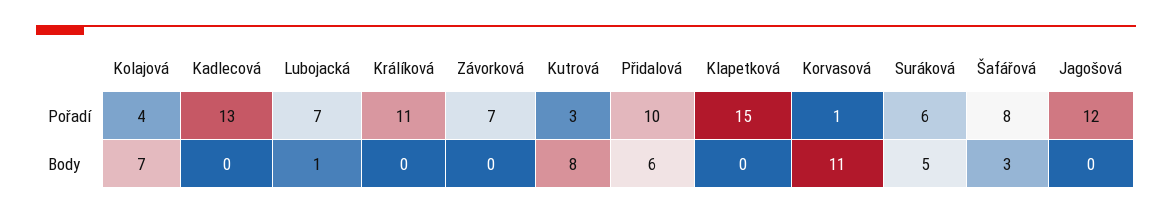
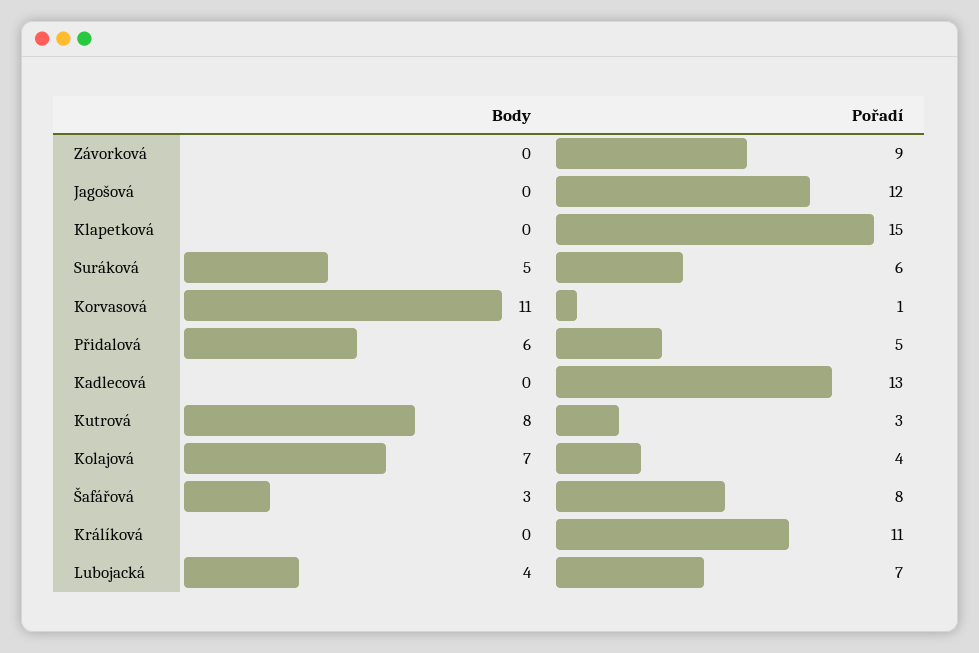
  {
    "Kolajová": {
      "Pořadí": 4,
      "Body": 7
    },
    "Kadlecová": {
      "Pořadí": 13,
      "Body": 0
    },
    "Lubojacká": {
      "Pořadí": 7,
-     "Body": 1
+     "Body": 4
    },
    "Králíková": {
      "Pořadí": 11,
      "Body": 0
    },
    "Závorková": {
-     "Pořadí": 7,
+     "Pořadí": 9,
      "Body": 0
    },
    "Kutrová": {
      "Pořadí": 3,
      "Body": 8
    },
    "Přidalová": {
-     "Pořadí": 10,
+     "Pořadí": 5,
      "Body": 6
    },
    "Klapetková": {
      "Pořadí": 15,
      "Body": 0
    },
    "Korvasová": {
      "Pořadí": 1,
      "Body": 11
    },
    "Suráková": {
      "Pořadí": 6,
      "Body": 5
    },
    "Šafářová": {
      "Pořadí": 8,
      "Body": 3
    },
    "Jagošová": {
      "Pořadí": 12,
      "Body": 0
    }
  }

